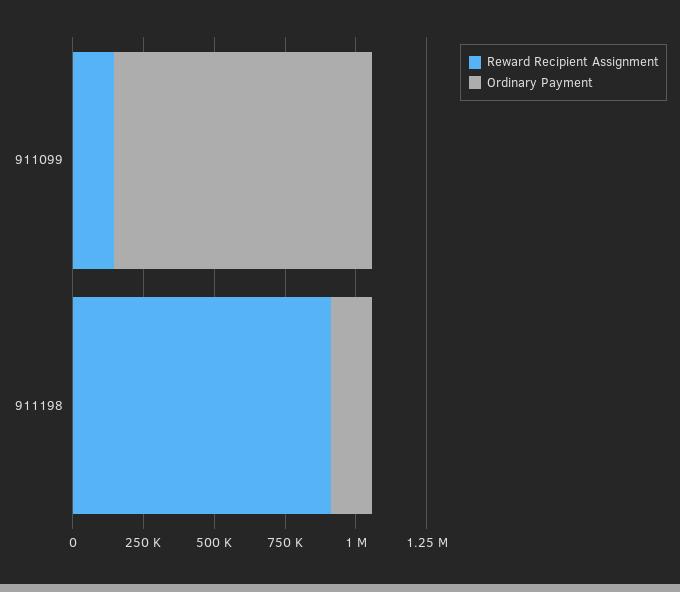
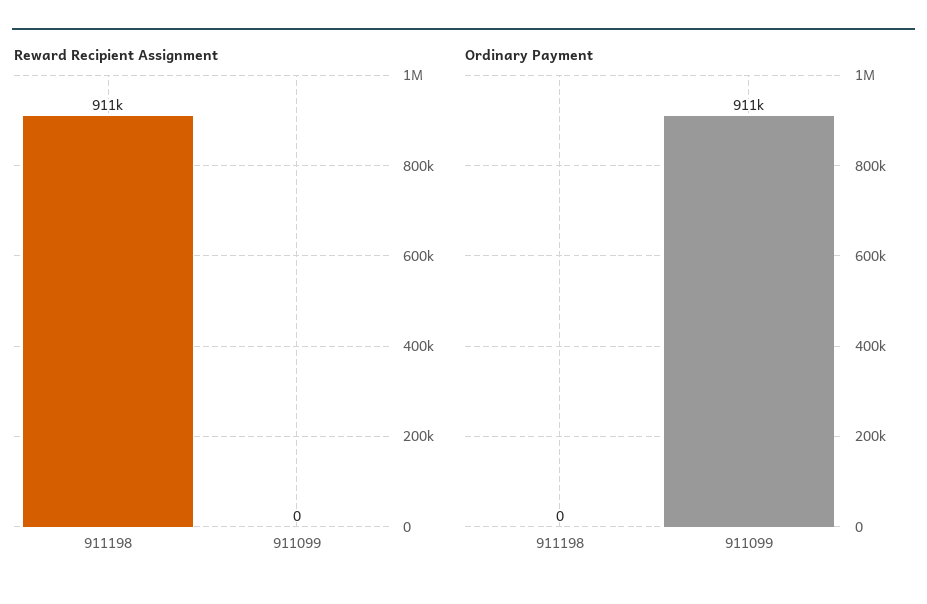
  {
    "Reward Recipient Assignment": {
-     "911099": 150000,
+     "911099": 0,
      "911198": 911000
    },
    "Ordinary Payment": {
      "911099": 911000,
-     "911198": 150000
+     "911198": 0
    }
  }

